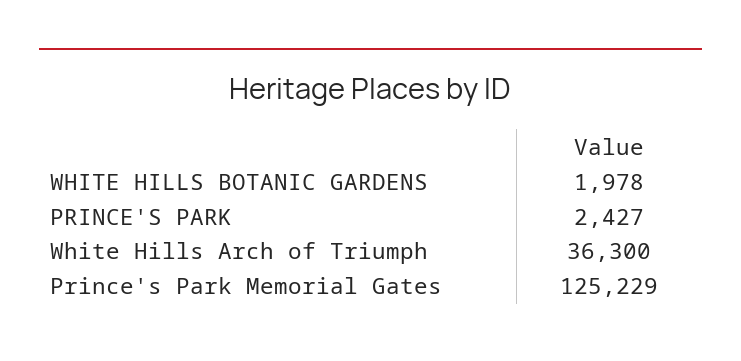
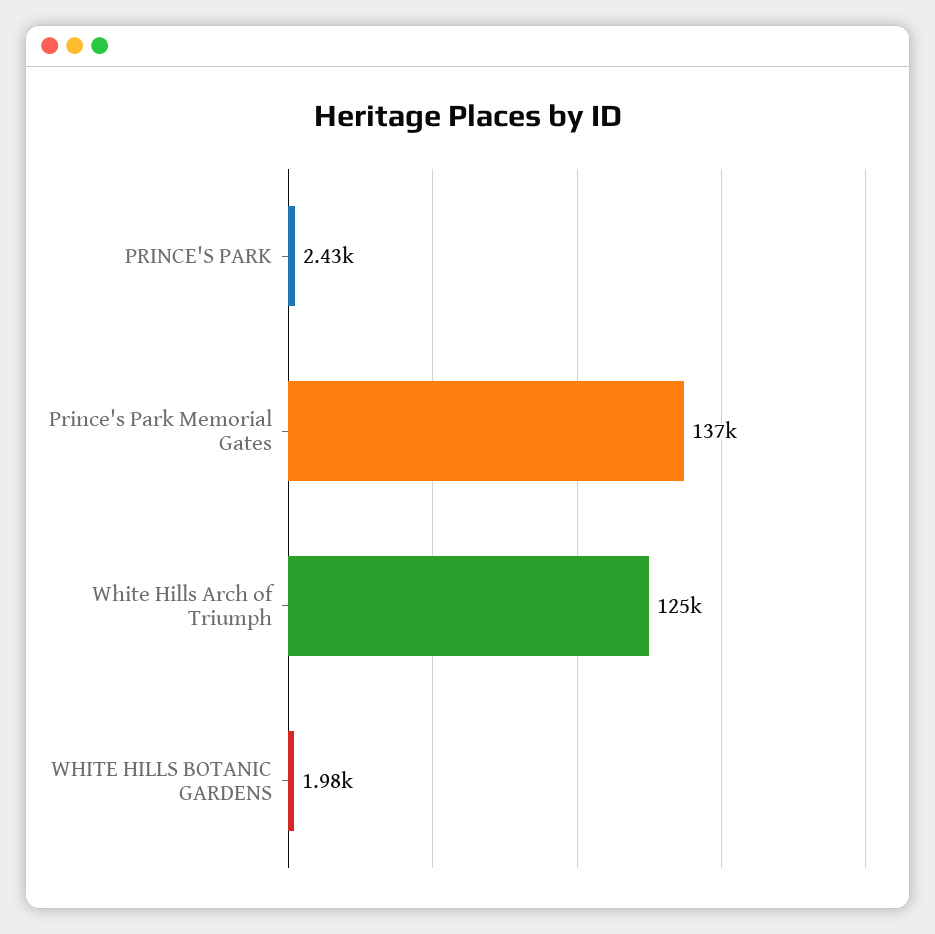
  {
    "WHITE HILLS BOTANIC GARDENS": 1978,
    "PRINCE'S PARK": 2427,
-   "White Hills Arch of Triumph": 36300,
+   "White Hills Arch of Triumph": 125000,
-   "Prince's Park Memorial Gates": 125229
+   "Prince's Park Memorial Gates": 137000
  }

